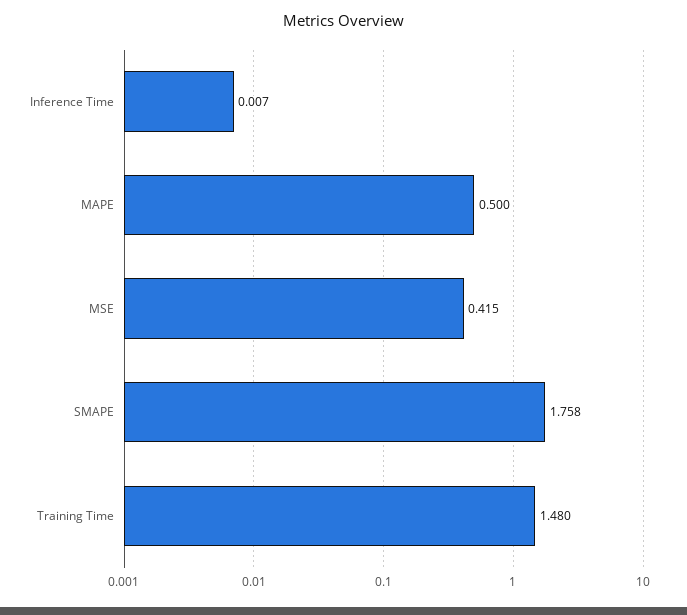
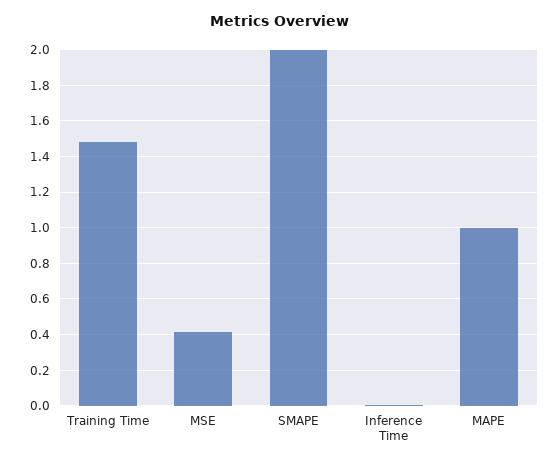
  {
    "Inference Time": 0.007,
-   "MAPE": 0.5,
+   "MAPE": 1,
    "MSE": 0.415,
-   "SMAPE": 1.758,
+   "SMAPE": 2,
    "Training Time": 1.48
  }

